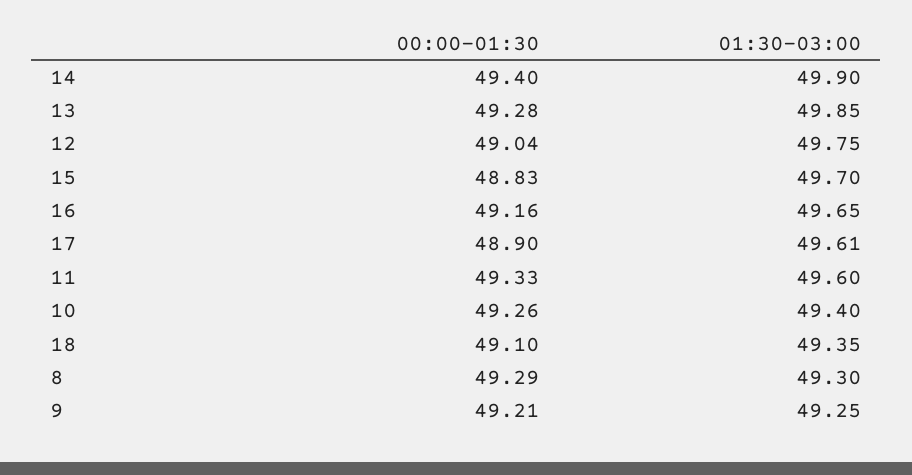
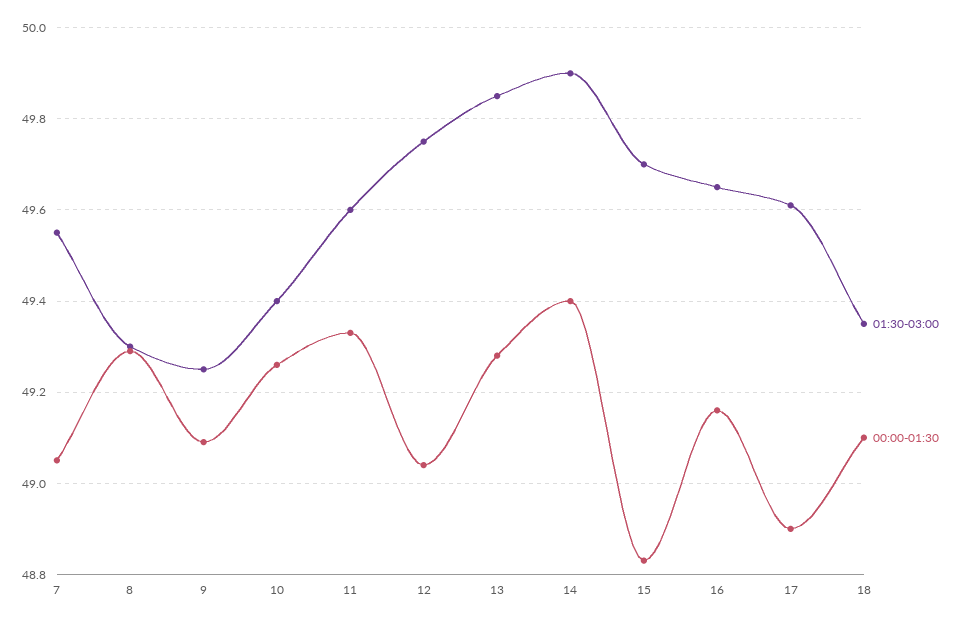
  {
    "00:00-01:30": {
      "14": 49.4,
      "13": 49.28,
      "12": 49.04,
      "15": 48.83,
      "16": 49.16,
      "17": 48.9,
      "11": 49.33,
      "10": 49.26,
      "18": 49.1,
      "8": 49.29,
-     "9": 49.21
+     "9": 49.1,
+     "7": 49.05
    },
    "01:30-03:00": {
      "14": 49.9,
      "13": 49.85,
      "12": 49.75,
      "15": 49.7,
      "16": 49.65,
      "17": 49.61,
      "11": 49.6,
      "10": 49.4,
      "18": 49.35,
      "8": 49.3,
-     "9": 49.25
+     "9": 49.25,
+     "7": 49.55
    }
  }

